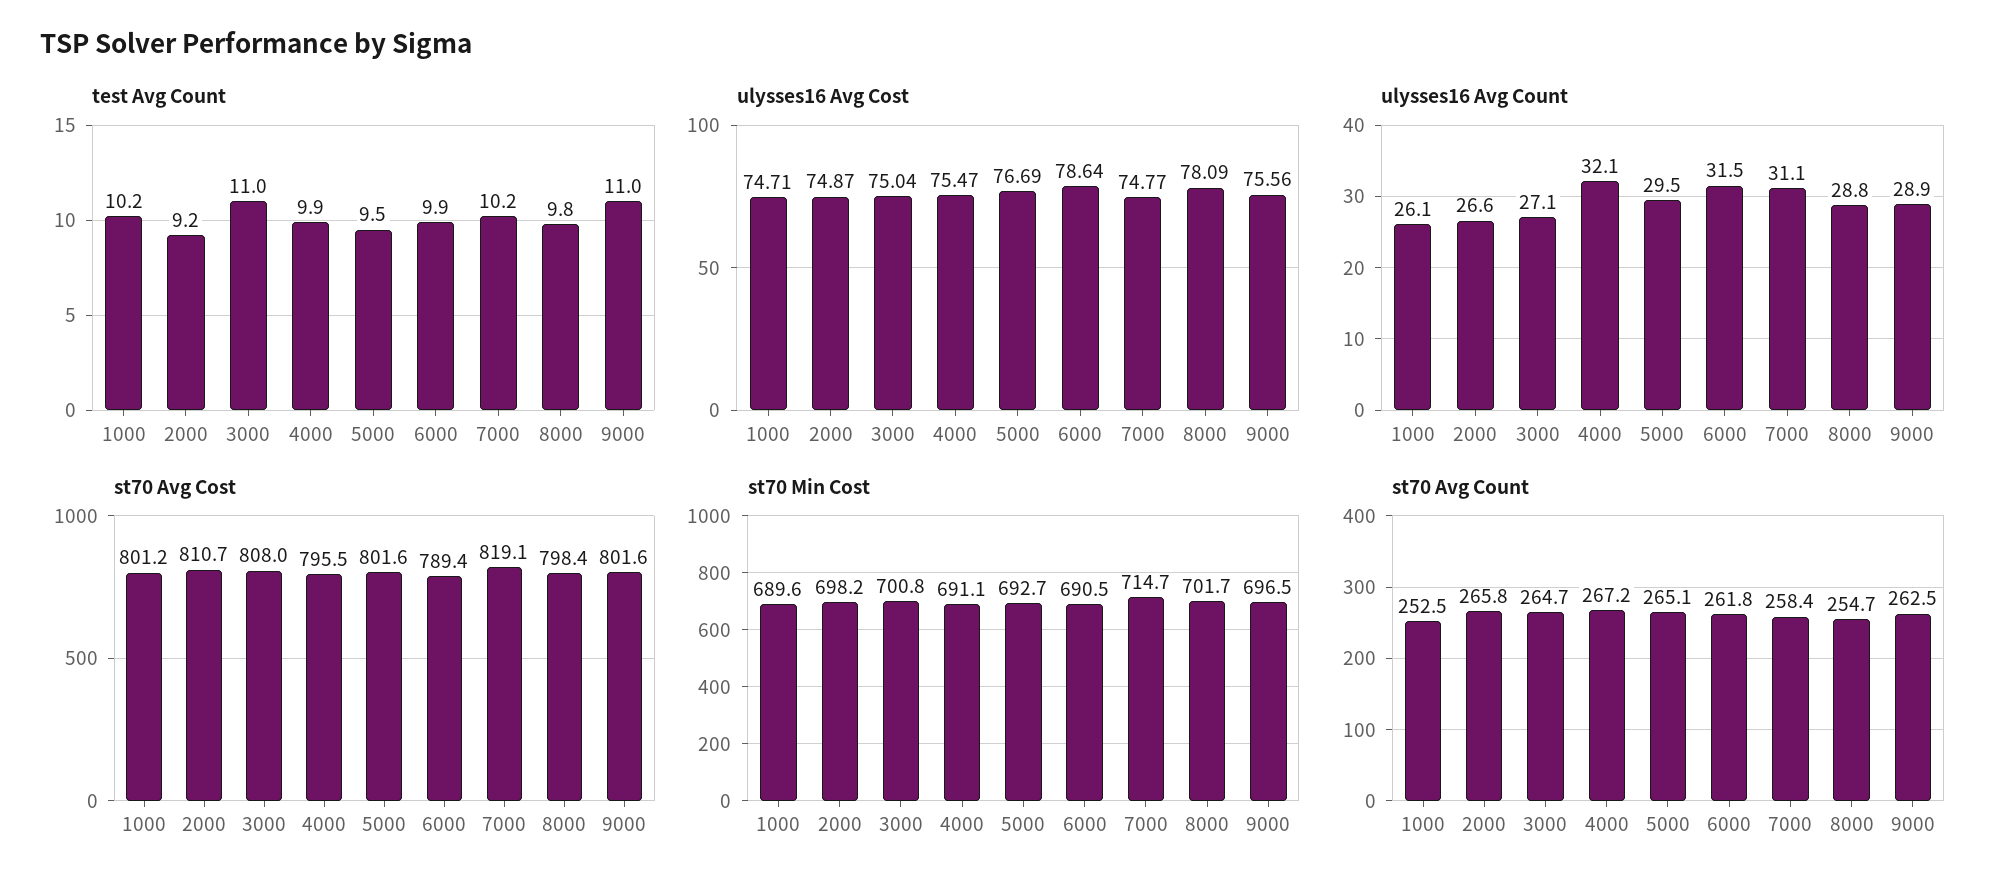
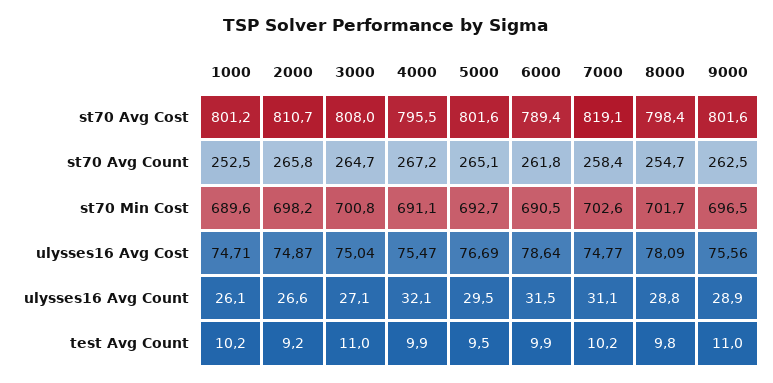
  {
    "test Avg Count": {
      "1000": 10.2,
      "2000": 9.2,
      "3000": 11,
      "4000": 9.9,
      "5000": 9.5,
      "6000": 9.9,
      "7000": 10.2,
      "8000": 9.8,
      "9000": 11
    },
    "ulysses16 Avg Cost": {
      "1000": 74.71,
      "2000": 74.87,
      "3000": 75.04,
      "4000": 75.47,
      "5000": 76.69,
      "6000": 78.64,
      "7000": 74.77,
      "8000": 78.09,
      "9000": 75.56
    },
    "ulysses16 Avg Count": {
      "1000": 26.1,
      "2000": 26.6,
      "3000": 27.1,
      "4000": 32.1,
      "5000": 29.5,
      "6000": 31.5,
      "7000": 31.1,
      "8000": 28.8,
      "9000": 28.9
    },
    "st70 Avg Cost": {
      "1000": 801.2,
      "2000": 810.7,
      "3000": 808,
      "4000": 795.5,
      "5000": 801.6,
      "6000": 789.4,
      "7000": 819.1,
      "8000": 798.4,
      "9000": 801.6
    },
    "st70 Min Cost": {
      "1000": 689.6,
      "2000": 698.2,
      "3000": 700.8,
      "4000": 691.1,
      "5000": 692.7,
      "6000": 690.5,
-     "7000": 714.7,
+     "7000": 702.6,
      "8000": 701.7,
      "9000": 696.5
    },
    "st70 Avg Count": {
      "1000": 252.5,
      "2000": 265.8,
      "3000": 264.7,
      "4000": 267.2,
      "5000": 265.1,
      "6000": 261.8,
      "7000": 258.4,
      "8000": 254.7,
      "9000": 262.5
    }
  }

